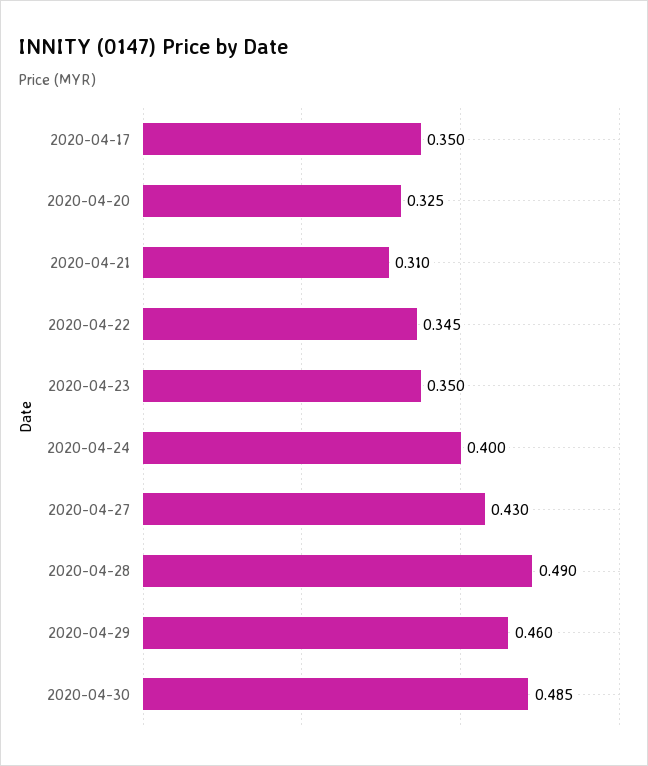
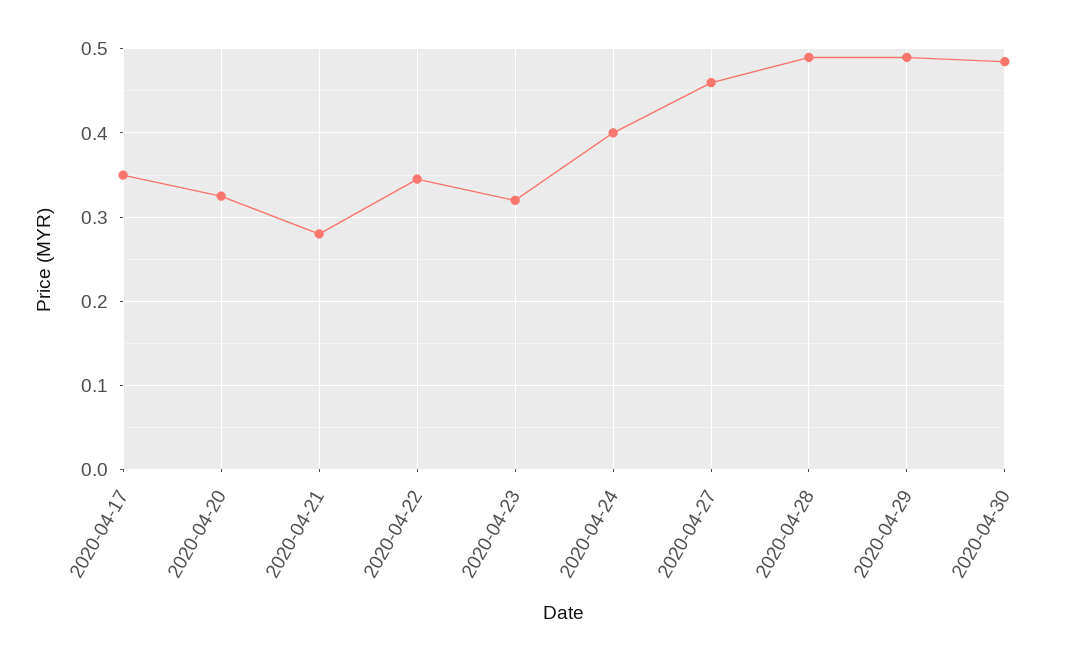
  {
    "2020-04-17": 0.35,
    "2020-04-20": 0.325,
-   "2020-04-21": 0.31,
+   "2020-04-21": 0.28,
    "2020-04-22": 0.345,
-   "2020-04-23": 0.35,
+   "2020-04-23": 0.32,
    "2020-04-24": 0.4,
-   "2020-04-27": 0.43,
+   "2020-04-27": 0.46,
    "2020-04-28": 0.49,
-   "2020-04-29": 0.46,
+   "2020-04-29": 0.49,
    "2020-04-30": 0.485
  }

